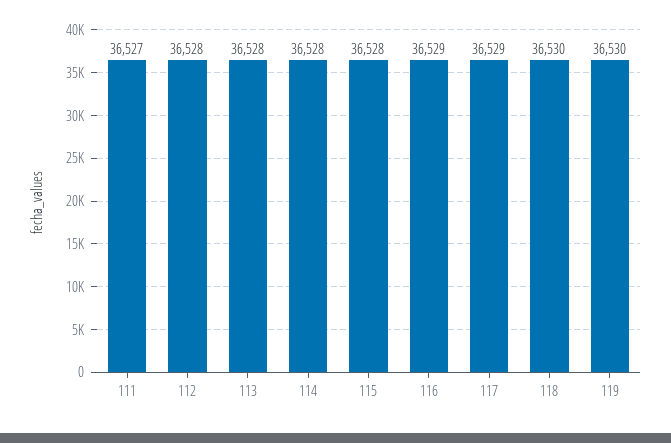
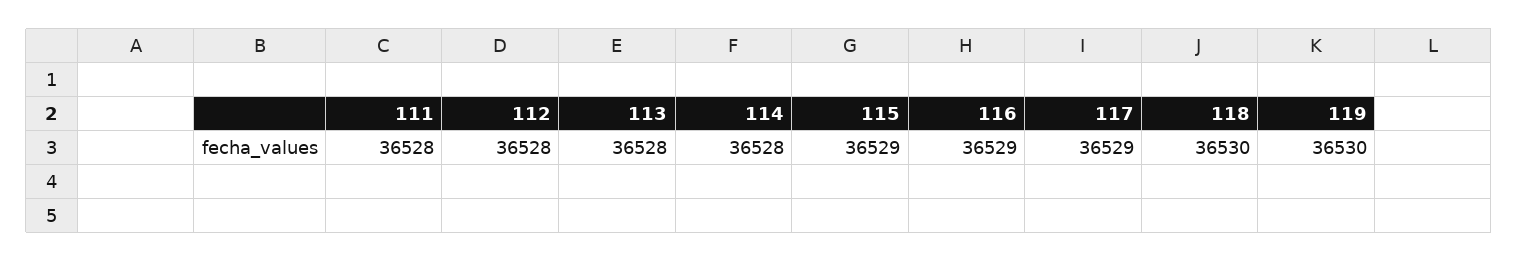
  {
-   "111": 36527,
+   "111": 36528,
    "112": 36528,
    "113": 36528,
    "114": 36528,
-   "115": 36528,
+   "115": 36529,
    "116": 36529,
    "117": 36529,
    "118": 36530,
    "119": 36530
  }

